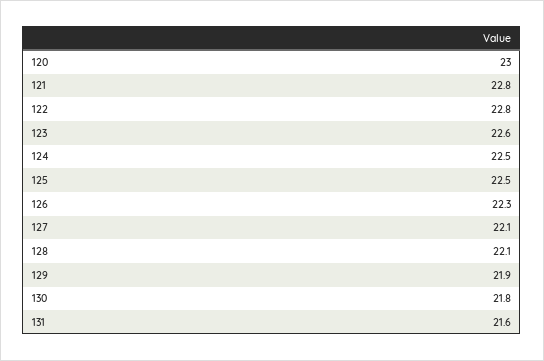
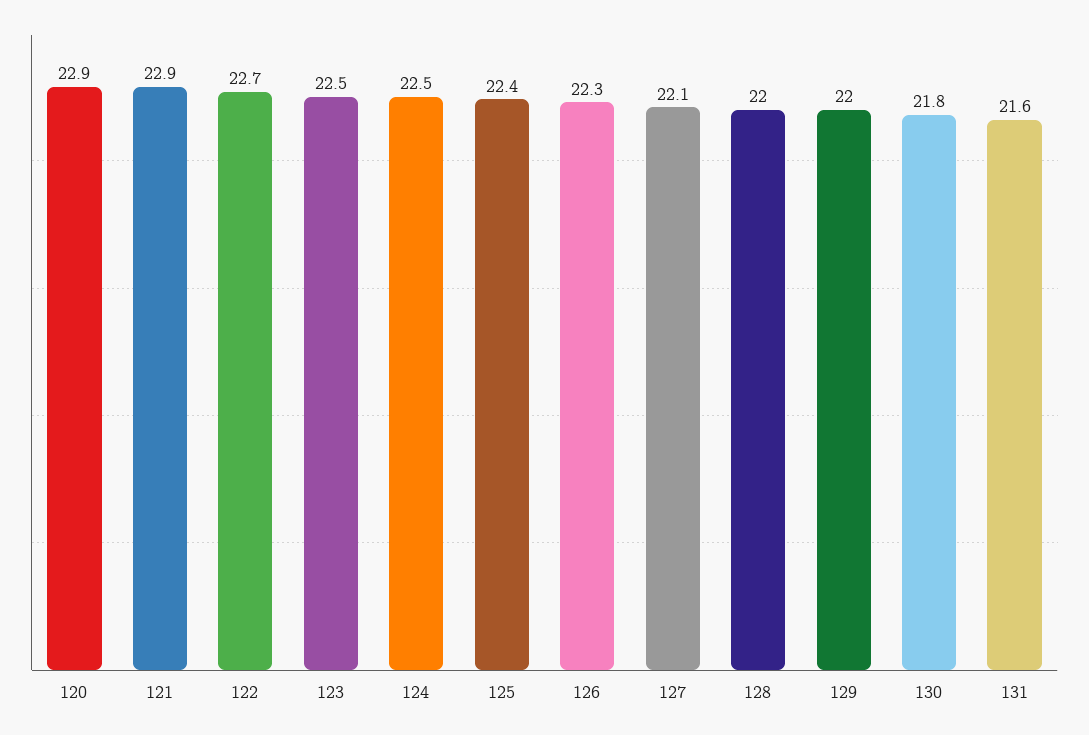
  {
-   "120": 23,
+   "120": 22.9,
-   "121": 22.8,
+   "121": 22.9,
-   "122": 22.8,
+   "122": 22.7,
-   "123": 22.6,
+   "123": 22.5,
    "124": 22.5,
-   "125": 22.5,
+   "125": 22.4,
    "126": 22.3,
    "127": 22.1,
-   "128": 22.1,
+   "128": 22,
-   "129": 21.9,
+   "129": 22,
    "130": 21.8,
    "131": 21.6
  }

